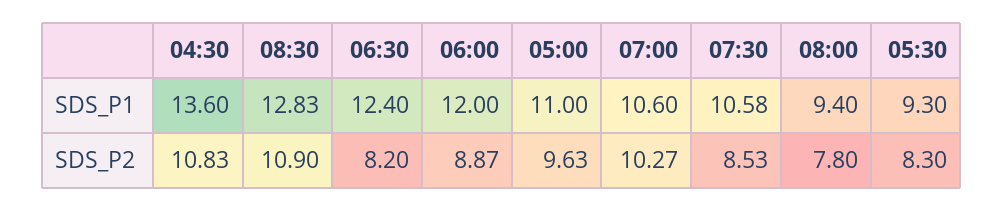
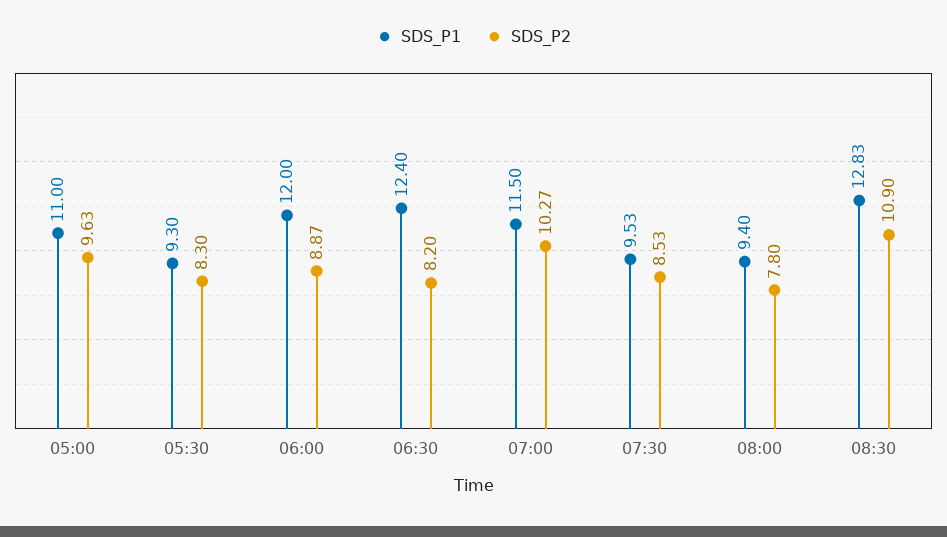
  {
    "SDS_P1": {
-     "04:30": 13.6,
      "08:30": 12.83,
      "06:30": 12.4,
      "06:00": 12,
      "05:00": 11,
-     "07:00": 10.6,
+     "07:00": 11.5,
-     "07:30": 10.58,
+     "07:30": 9.53,
      "08:00": 9.4,
      "05:30": 9.3
    },
    "SDS_P2": {
-     "04:30": 10.83,
      "08:30": 10.9,
      "06:30": 8.2,
      "06:00": 8.87,
      "05:00": 9.63,
      "07:00": 10.27,
      "07:30": 8.53,
      "08:00": 7.8,
      "05:30": 8.3
    }
  }

